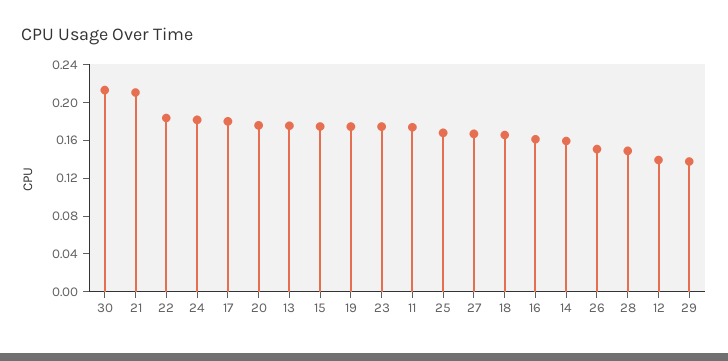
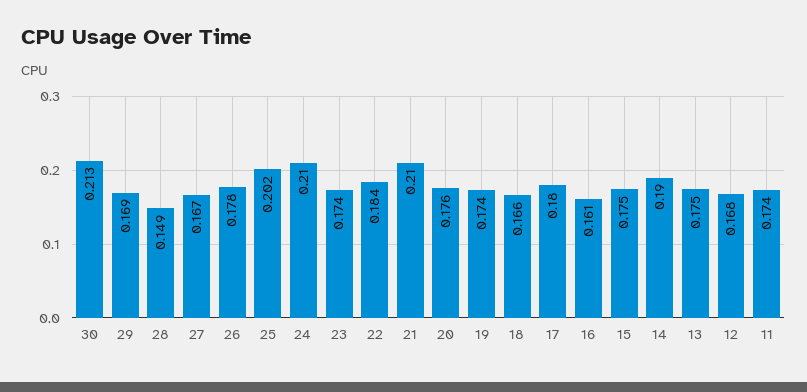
  {
    "30": 0.213,
    "21": 0.21,
    "22": 0.184,
-   "24": 0.18,
+   "24": 0.21,
    "17": 0.18,
    "20": 0.176,
    "13": 0.175,
    "15": 0.175,
    "19": 0.174,
    "23": 0.174,
    "11": 0.174,
-   "25": 0.17,
+   "25": 0.202,
    "27": 0.167,
    "18": 0.166,
    "16": 0.161,
-   "14": 0.16,
+   "14": 0.19,
-   "26": 0.15,
+   "26": 0.178,
    "28": 0.149,
-   "12": 0.14,
+   "12": 0.168,
-   "29": 0.14
+   "29": 0.169
  }

